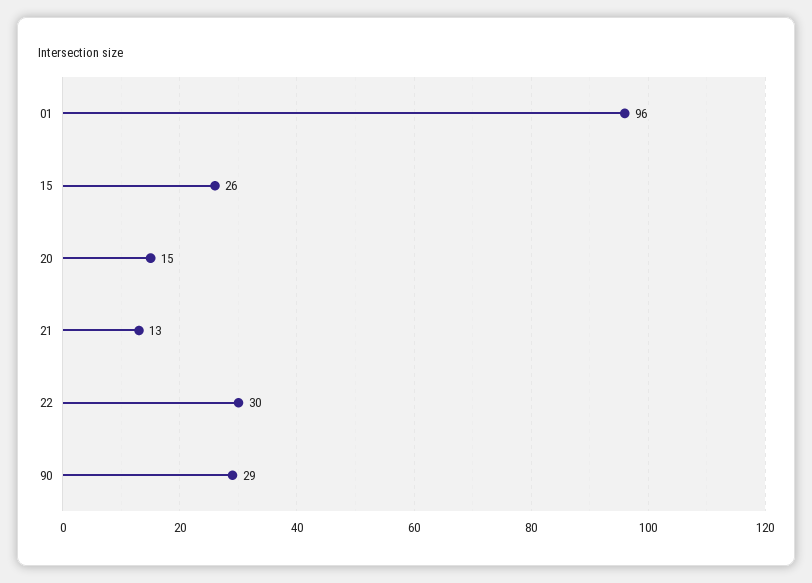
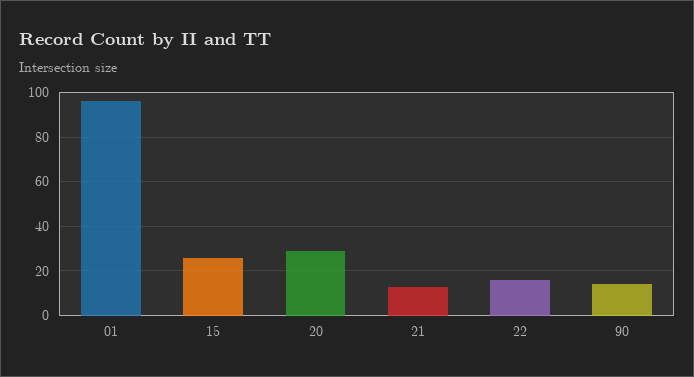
  {
    "01": 96,
    "15": 26,
-   "20": 15,
+   "20": 30,
    "21": 13,
-   "22": 30,
+   "22": 15,
-   "90": 29
+   "90": 15
  }

